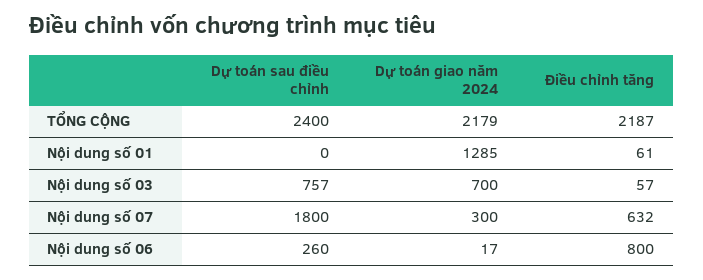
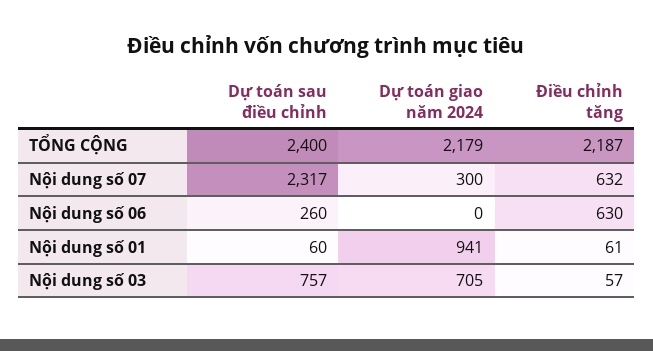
  {
    "Dự toán sau điều chỉnh": {
      "TỔNG CỘNG": 2400,
-     "Nội dung số 01": 0,
+     "Nội dung số 01": 60,
      "Nội dung số 03": 757,
-     "Nội dung số 07": 1800,
+     "Nội dung số 07": 2317,
      "Nội dung số 06": 260
    },
    "Dự toán giao năm 2024": {
      "TỔNG CỘNG": 2179,
-     "Nội dung số 01": 1285,
+     "Nội dung số 01": 941,
-     "Nội dung số 03": 700,
+     "Nội dung số 03": 705,
      "Nội dung số 07": 300,
-     "Nội dung số 06": 17
+     "Nội dung số 06": 0
    },
    "Điều chỉnh tăng": {
      "TỔNG CỘNG": 2187,
      "Nội dung số 01": 61,
      "Nội dung số 03": 57,
      "Nội dung số 07": 632,
-     "Nội dung số 06": 800
+     "Nội dung số 06": 630
    }
  }

